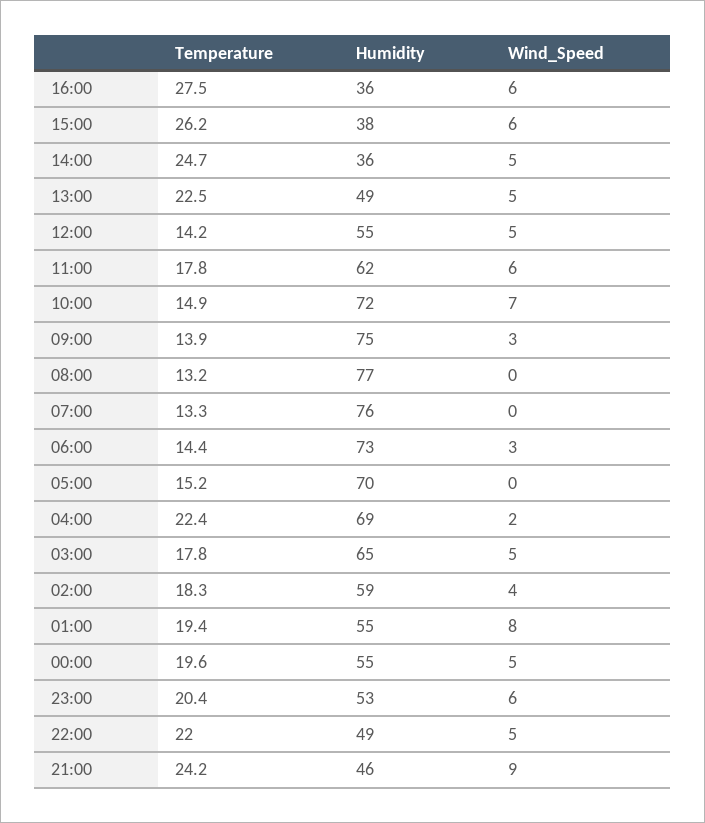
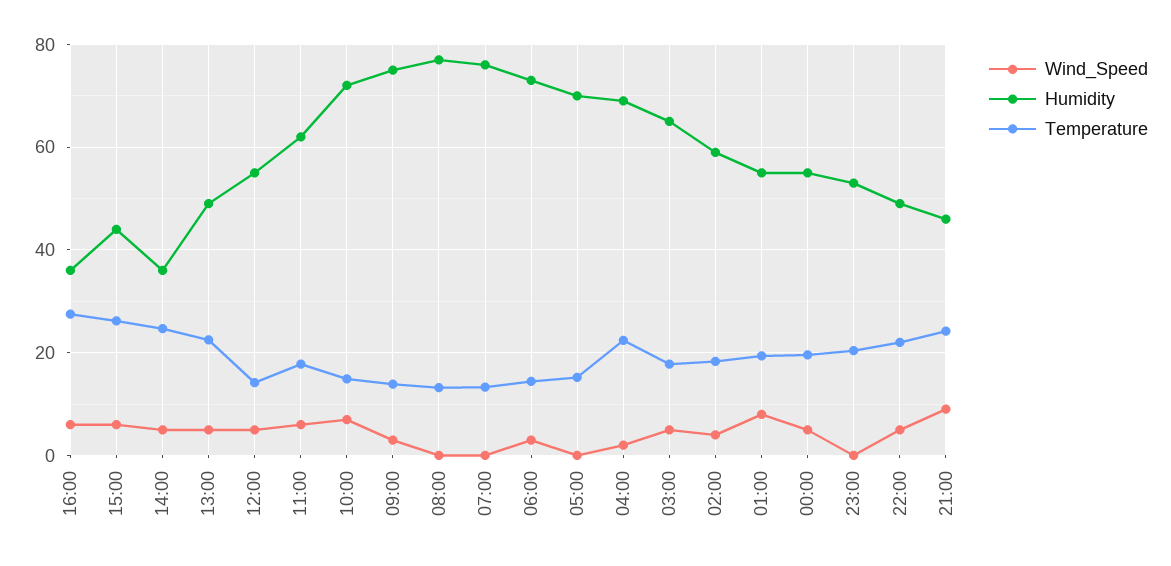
  {
    "Temperature": {
      "16:00": 27.5,
      "15:00": 26.2,
      "14:00": 24.7,
      "13:00": 22.5,
      "12:00": 14.2,
      "11:00": 17.8,
      "10:00": 14.9,
      "09:00": 13.9,
      "08:00": 13.2,
      "07:00": 13.3,
      "06:00": 14.4,
      "05:00": 15.2,
      "04:00": 22.4,
      "03:00": 17.8,
      "02:00": 18.3,
      "01:00": 19.4,
      "00:00": 19.6,
      "23:00": 20.4,
      "22:00": 22,
      "21:00": 24.2
    },
    "Humidity": {
      "16:00": 36,
-     "15:00": 38,
+     "15:00": 44,
      "14:00": 36,
      "13:00": 49,
      "12:00": 55,
      "11:00": 62,
      "10:00": 72,
      "09:00": 75,
      "08:00": 77,
      "07:00": 76,
      "06:00": 73,
      "05:00": 70,
      "04:00": 69,
      "03:00": 65,
      "02:00": 59,
      "01:00": 55,
      "00:00": 55,
      "23:00": 53,
      "22:00": 49,
      "21:00": 46
    },
    "Wind_Speed": {
      "16:00": 6,
      "15:00": 6,
      "14:00": 5,
      "13:00": 5,
      "12:00": 5,
      "11:00": 6,
      "10:00": 7,
      "09:00": 3,
      "08:00": 0,
      "07:00": 0,
      "06:00": 3,
      "05:00": 0,
      "04:00": 2,
      "03:00": 5,
      "02:00": 4,
      "01:00": 8,
      "00:00": 5,
-     "23:00": 6,
+     "23:00": 0,
      "22:00": 5,
      "21:00": 9
    }
  }

